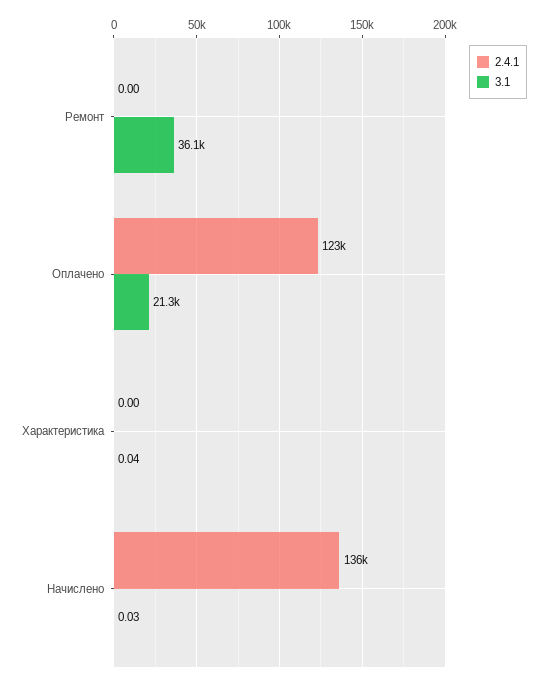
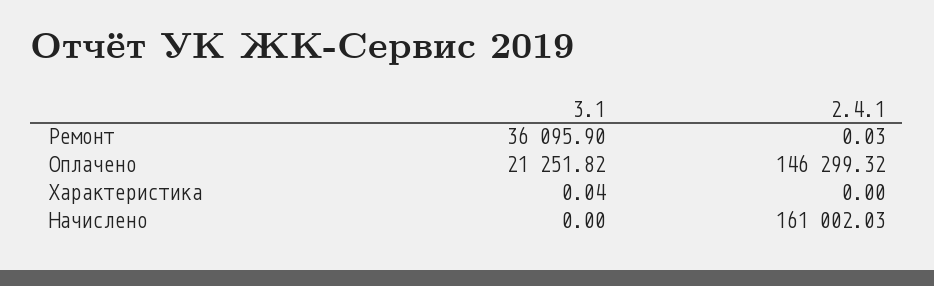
  {
    "2.4.1": {
-     "Ремонт": 0,
+     "Ремонт": 0.03,
-     "Оплачено": 123000,
+     "Оплачено": 146299.32,
      "Характеристика": 0,
-     "Начислено": 136000
+     "Начислено": 161002.03
    },
    "3.1": {
      "Ремонт": 36095.9,
      "Оплачено": 21251.82,
      "Характеристика": 0.04,
-     "Начислено": 0.03
+     "Начислено": 0
    }
  }

